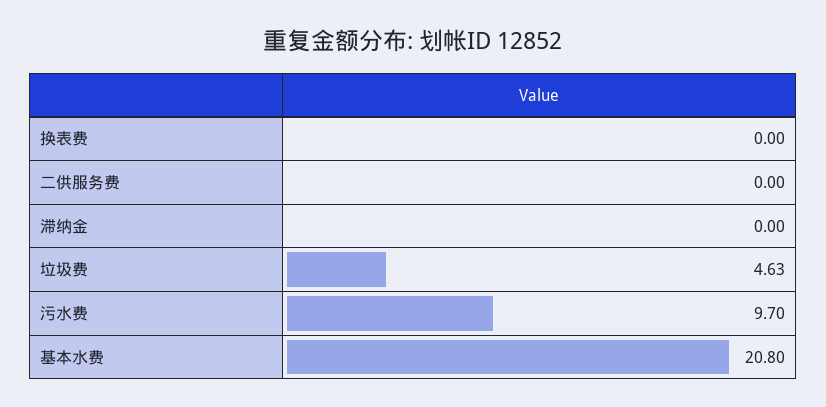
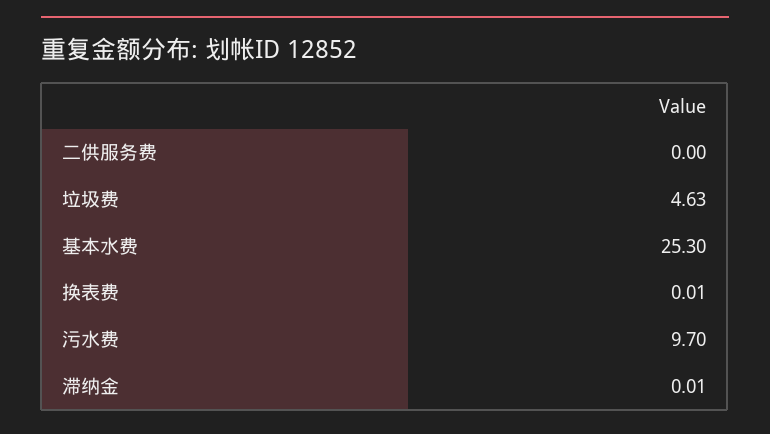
  {
-   "换表费": 0,
+   "换表费": 0.01,
    "二供服务费": 0,
-   "滞纳金": 0,
+   "滞纳金": 0.01,
    "垃圾费": 4.63,
    "污水费": 9.7,
-   "基本水费": 20.8
+   "基本水费": 25.3
  }

